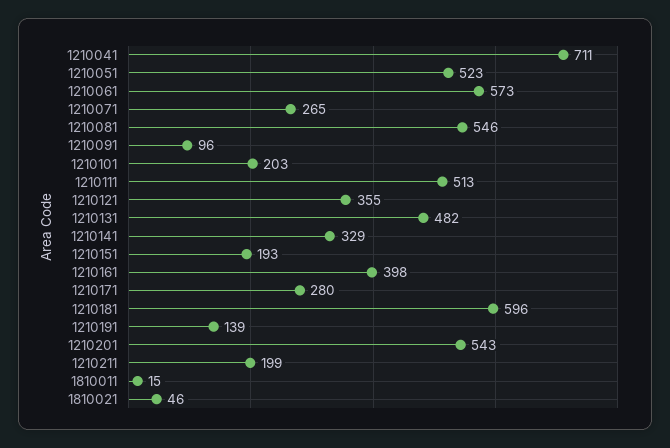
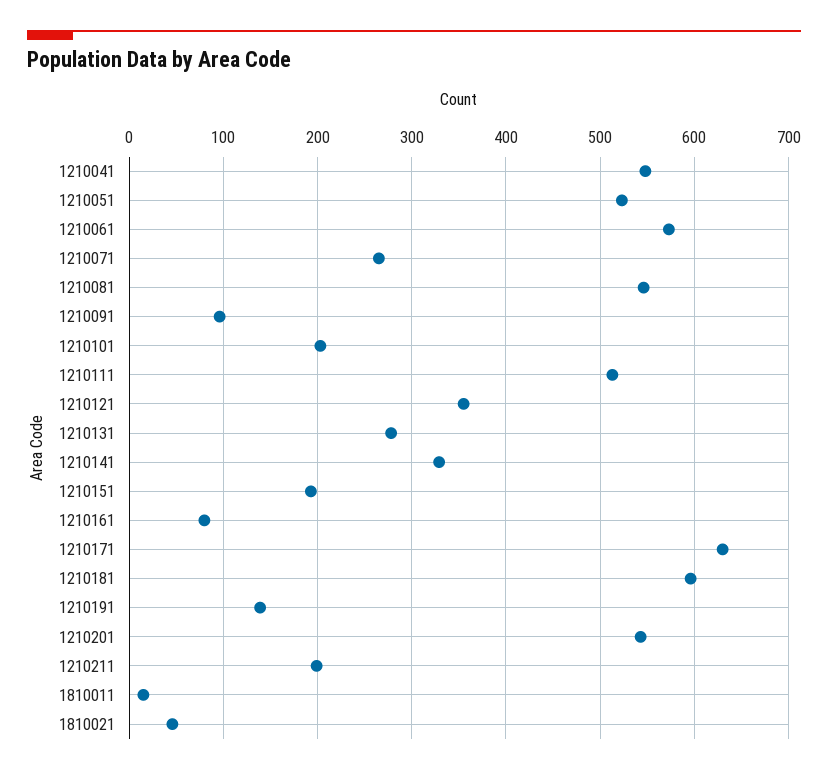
  {
-   "1210041": 711,
+   "1210041": 550,
    "1210051": 523,
    "1210061": 573,
    "1210071": 265,
    "1210081": 546,
    "1210091": 96,
    "1210101": 203,
    "1210111": 513,
    "1210121": 355,
-   "1210131": 482,
+   "1210131": 280,
    "1210141": 329,
    "1210151": 193,
-   "1210161": 398,
+   "1210161": 80,
-   "1210171": 280,
+   "1210171": 630,
    "1210181": 596,
    "1210191": 139,
    "1210201": 543,
    "1210211": 199,
    "1810011": 15,
    "1810021": 46
  }

